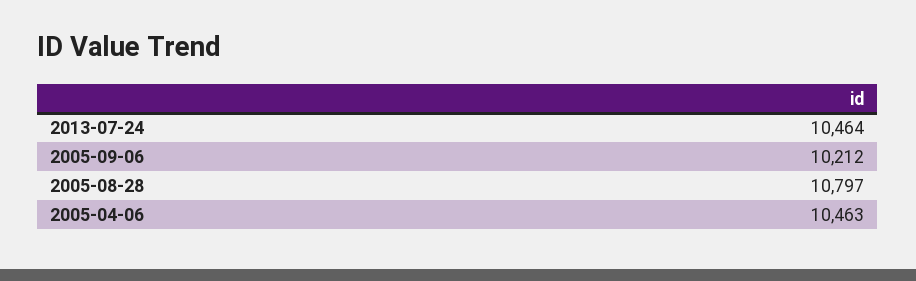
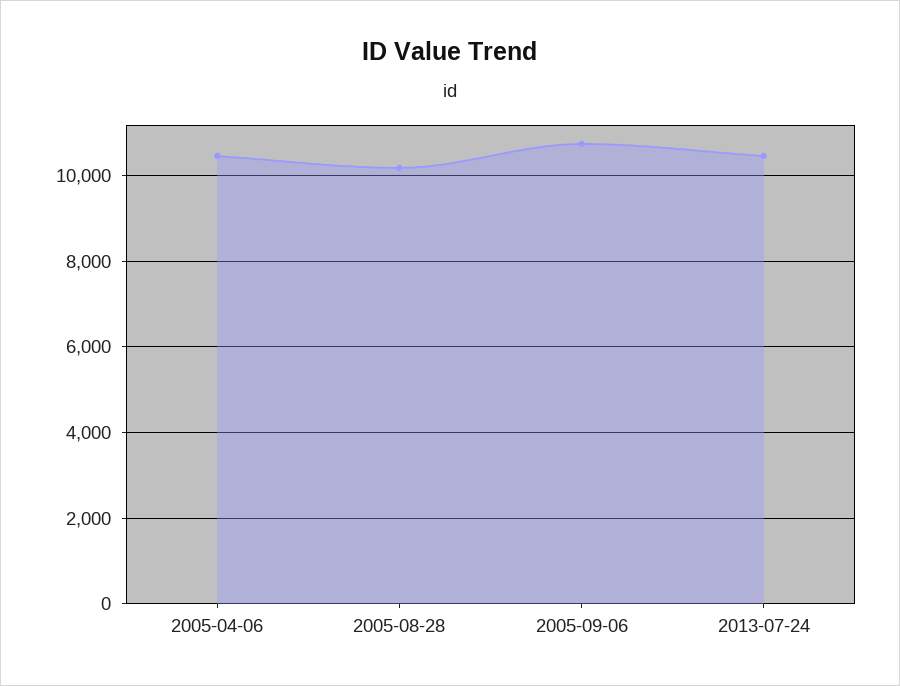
  {
    "2013-07-24": 10464,
-   "2005-09-06": 10212,
+   "2005-09-06": 10800,
-   "2005-08-28": 10797,
+   "2005-08-28": 10200,
    "2005-04-06": 10463
  }

